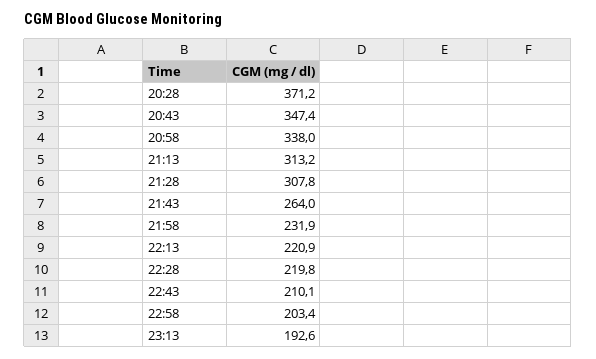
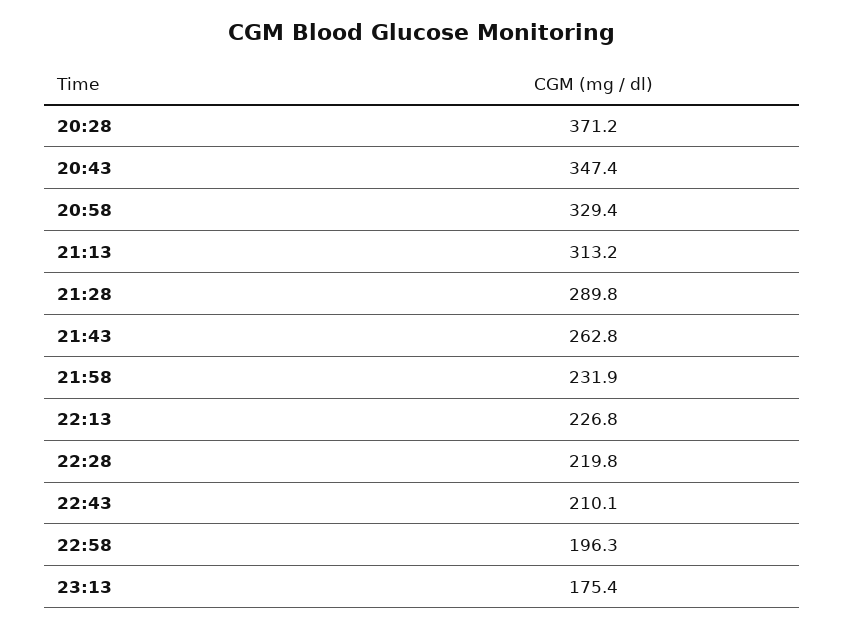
  {
    "20:28": 371.2,
    "20:43": 347.4,
-   "20:58": 338,
+   "20:58": 329.4,
    "21:13": 313.2,
-   "21:28": 307.8,
+   "21:28": 289.8,
-   "21:43": 264,
+   "21:43": 262.8,
    "21:58": 231.9,
-   "22:13": 220.9,
+   "22:13": 226.8,
    "22:28": 219.8,
    "22:43": 210.1,
-   "22:58": 203.4,
+   "22:58": 196.3,
-   "23:13": 192.6
+   "23:13": 175.4
  }

